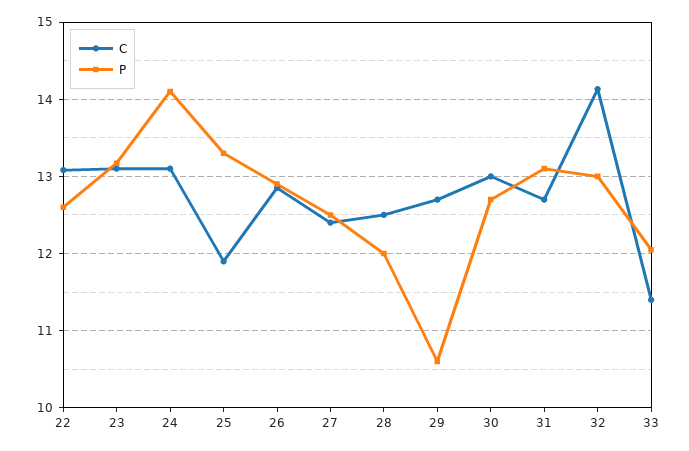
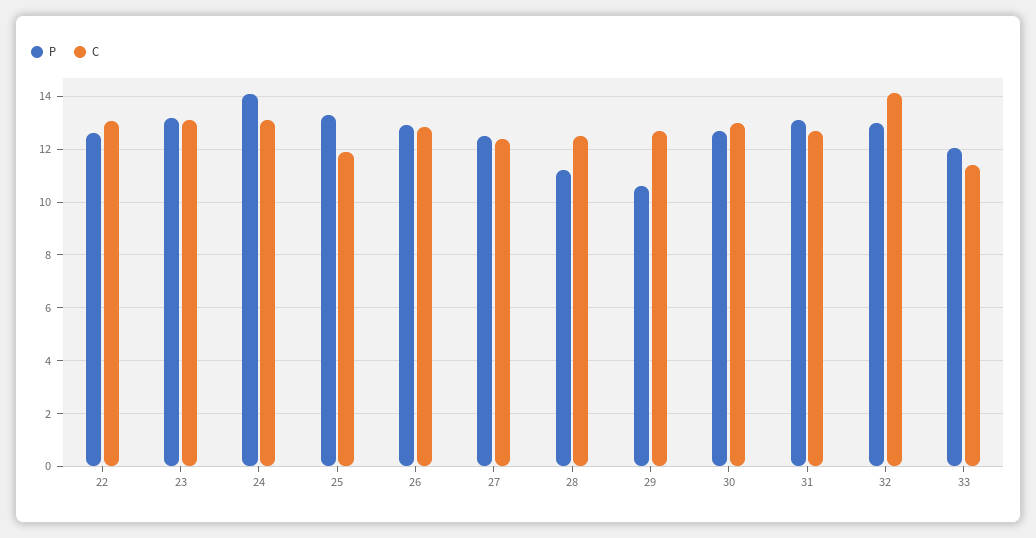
  {
    "C": {
      "22": 13.1,
      "23": 13.1,
      "24": 13.1,
      "25": 11.9,
      "26": 12.9,
      "27": 12.4,
      "28": 12.5,
      "29": 12.7,
      "30": 13,
      "31": 12.7,
      "32": 14.1,
      "33": 11.4
    },
    "P": {
      "22": 12.6,
      "23": 13.2,
      "24": 14.1,
      "25": 13.3,
      "26": 12.9,
      "27": 12.5,
-     "28": 12,
+     "28": 11.25,
      "29": 10.6,
      "30": 12.7,
      "31": 13.1,
      "32": 13,
      "33": 12.1
    }
  }

